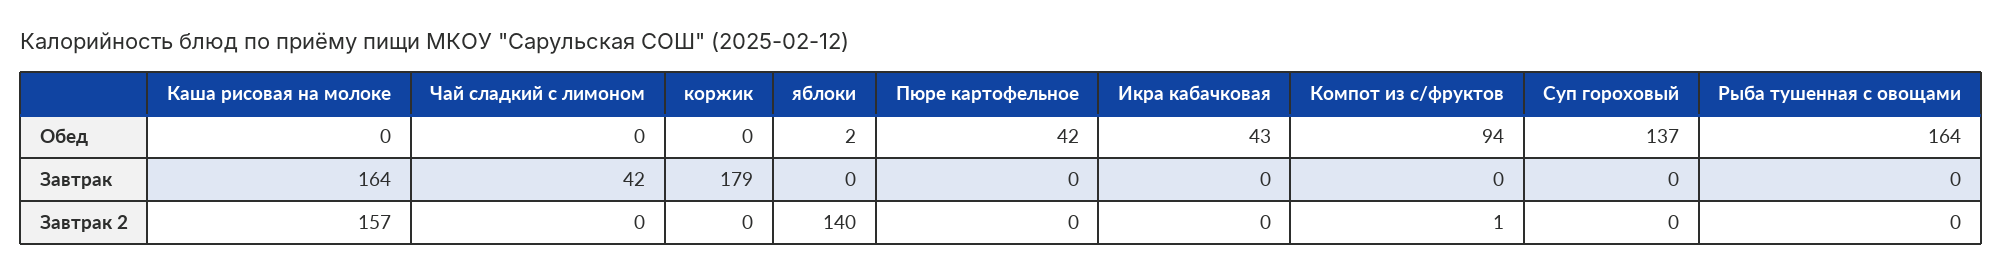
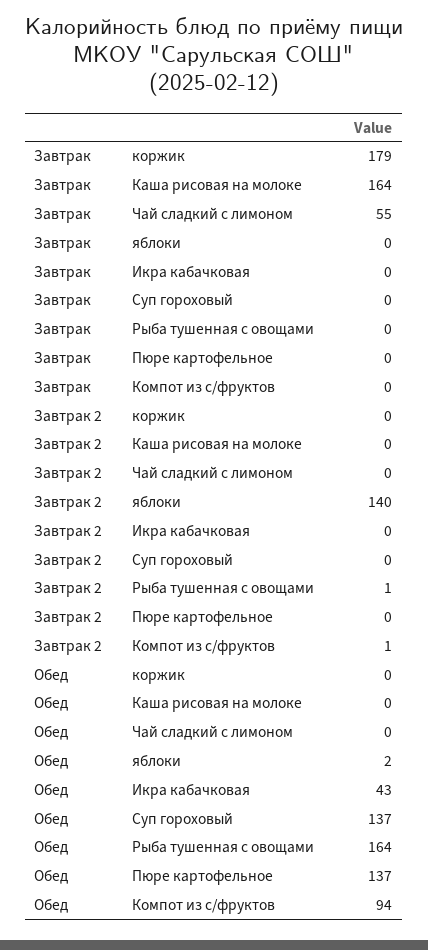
  {
    "Каша рисовая на молоке": {
      "Обед": 0,
      "Завтрак": 164,
-     "Завтрак 2": 157
+     "Завтрак 2": 0
    },
    "Чай сладкий с лимоном": {
      "Обед": 0,
-     "Завтрак": 42,
+     "Завтрак": 55,
      "Завтрак 2": 0
    },
    "коржик": {
      "Обед": 0,
      "Завтрак": 179,
      "Завтрак 2": 0
    },
    "яблоки": {
      "Обед": 2,
      "Завтрак": 0,
      "Завтрак 2": 140
    },
    "Пюре картофельное": {
-     "Обед": 42,
+     "Обед": 137,
      "Завтрак": 0,
      "Завтрак 2": 0
    },
    "Икра кабачковая": {
      "Обед": 43,
      "Завтрак": 0,
      "Завтрак 2": 0
    },
    "Компот из с/фруктов": {
      "Обед": 94,
      "Завтрак": 0,
      "Завтрак 2": 1
    },
    "Суп гороховый": {
      "Обед": 137,
      "Завтрак": 0,
      "Завтрак 2": 0
    },
    "Рыба тушенная с овощами": {
      "Обед": 164,
      "Завтрак": 0,
-     "Завтрак 2": 0
+     "Завтрак 2": 1
    }
  }

